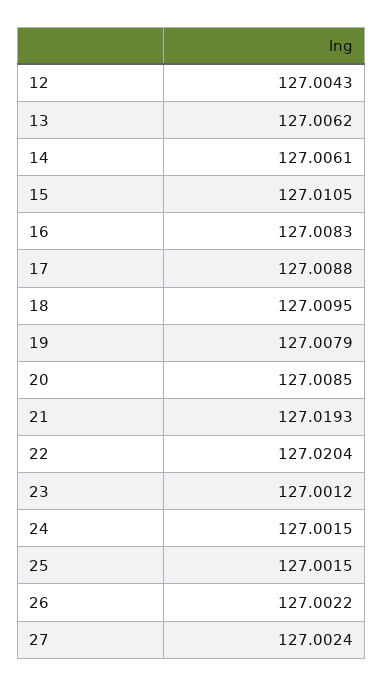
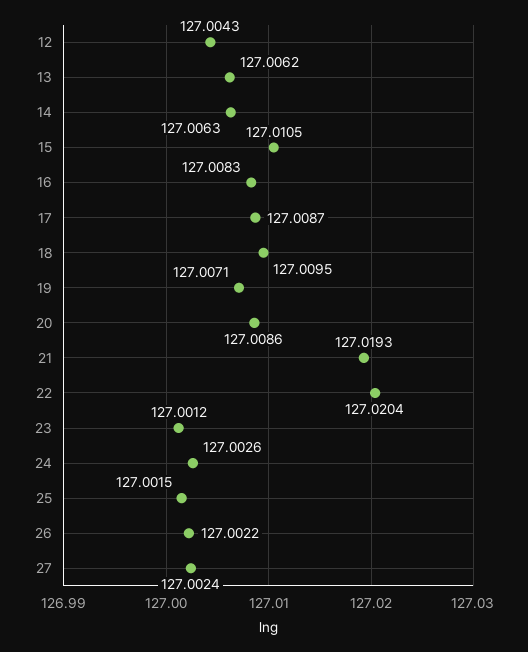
  {
    "12": 127.0043,
    "13": 127.0062,
-   "14": 127.0061,
+   "14": 127.0063,
    "15": 127.0105,
    "16": 127.0083,
-   "17": 127.0088,
+   "17": 127.0087,
    "18": 127.0095,
-   "19": 127.0079,
+   "19": 127.0071,
-   "20": 127.0085,
+   "20": 127.0086,
    "21": 127.0193,
    "22": 127.0204,
    "23": 127.0012,
-   "24": 127.0015,
+   "24": 127.0026,
    "25": 127.0015,
    "26": 127.0022,
    "27": 127.0024
  }

